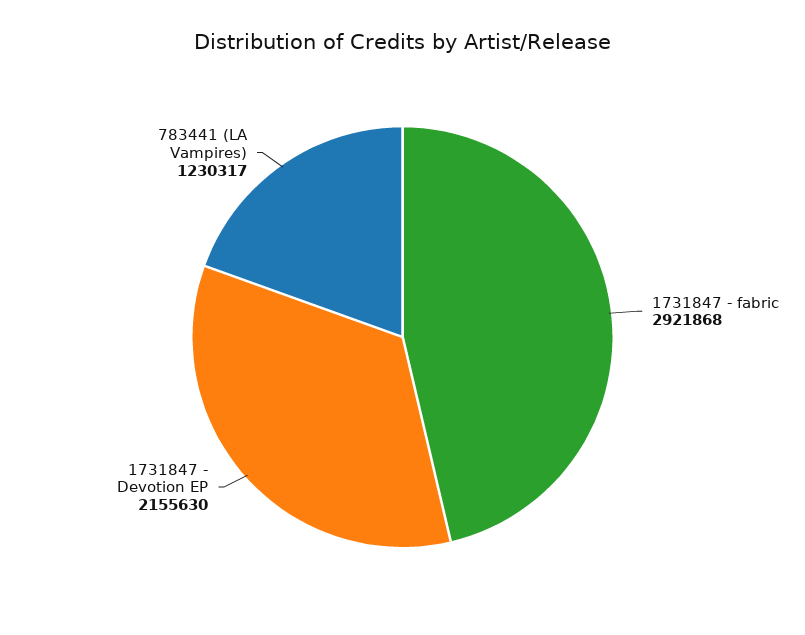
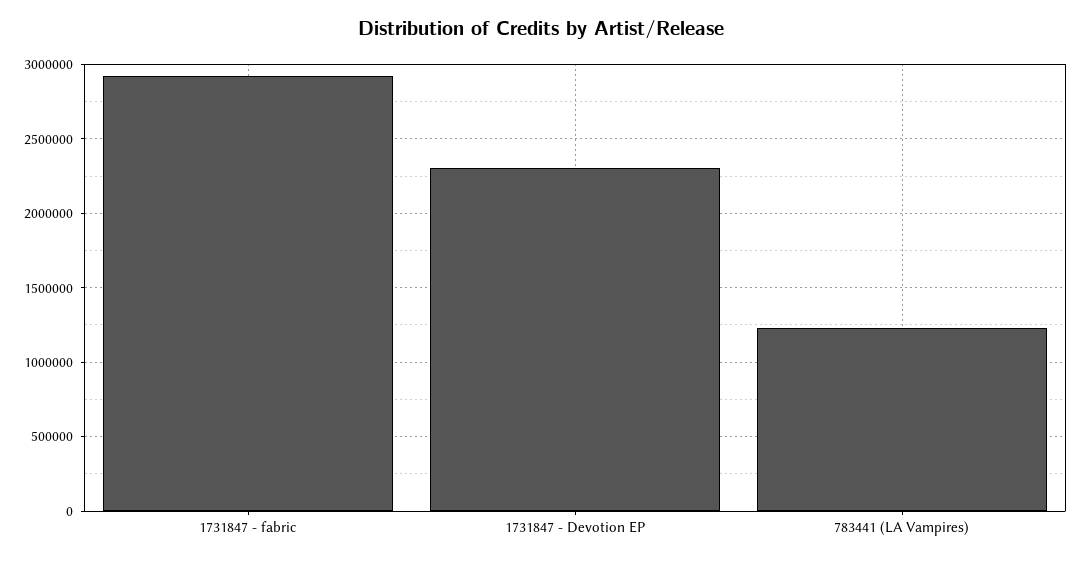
  {
    "1731847 - fabric": 2921868,
-   "1731847 - Devotion EP": 2155630,
+   "1731847 - Devotion EP": 2300000,
    "783441 (LA Vampires)": 1230317
  }

